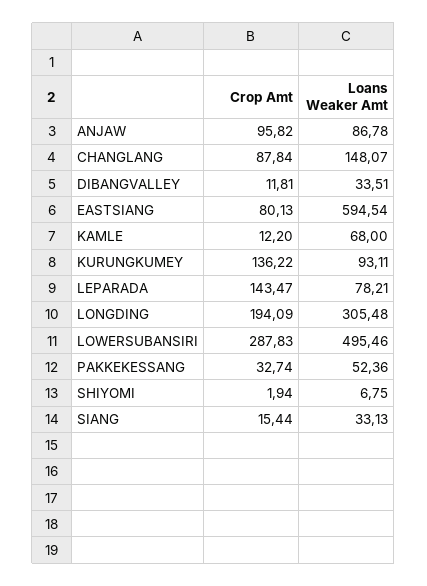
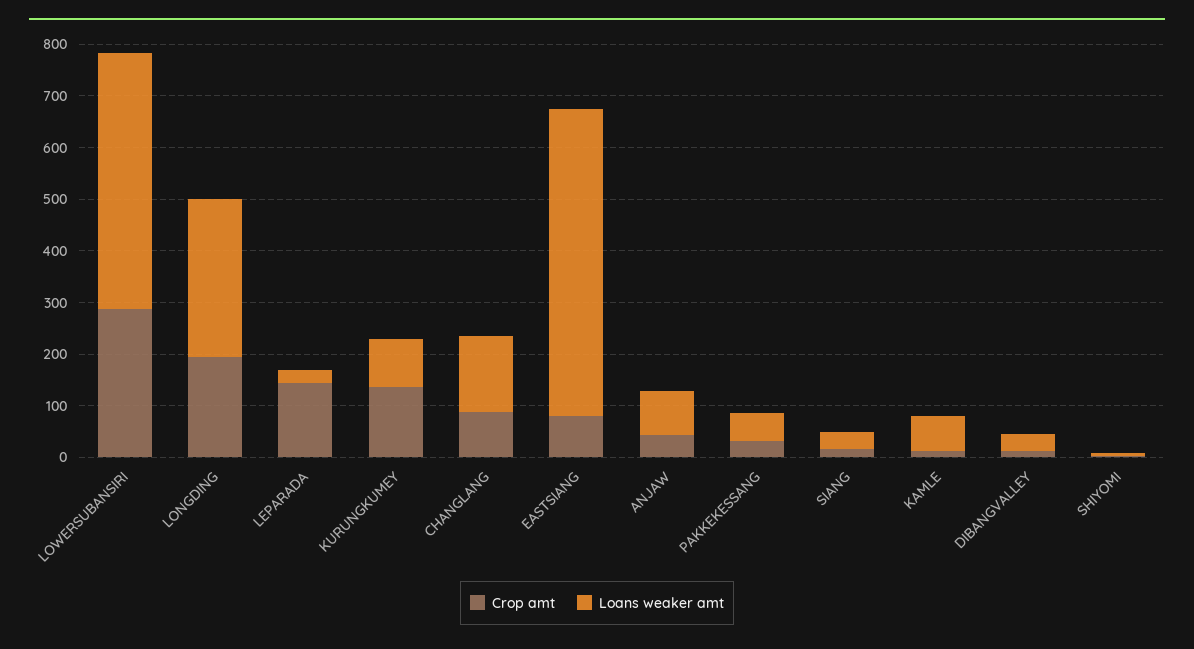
  {
    "Crop Amt": {
-     "ANJAW": 95.82,
+     "ANJAW": 40,
      "CHANGLANG": 87.84,
      "DIBANGVALLEY": 11.81,
      "EASTSIANG": 80.13,
      "KAMLE": 12.2,
      "KURUNGKUMEY": 136.22,
      "LEPARADA": 143.47,
      "LONGDING": 194.09,
      "LOWERSUBANSIRI": 287.83,
      "PAKKEKESSANG": 32.74,
      "SHIYOMI": 1.94,
      "SIANG": 15.44
    },
    "Loans Weaker Amt": {
      "ANJAW": 86.78,
      "CHANGLANG": 148.07,
      "DIBANGVALLEY": 33.51,
      "EASTSIANG": 594.54,
      "KAMLE": 68,
      "KURUNGKUMEY": 93.11,
-     "LEPARADA": 78.21,
+     "LEPARADA": 20,
      "LONGDING": 305.48,
      "LOWERSUBANSIRI": 495.46,
      "PAKKEKESSANG": 52.36,
      "SHIYOMI": 6.75,
      "SIANG": 33.13
    }
  }

